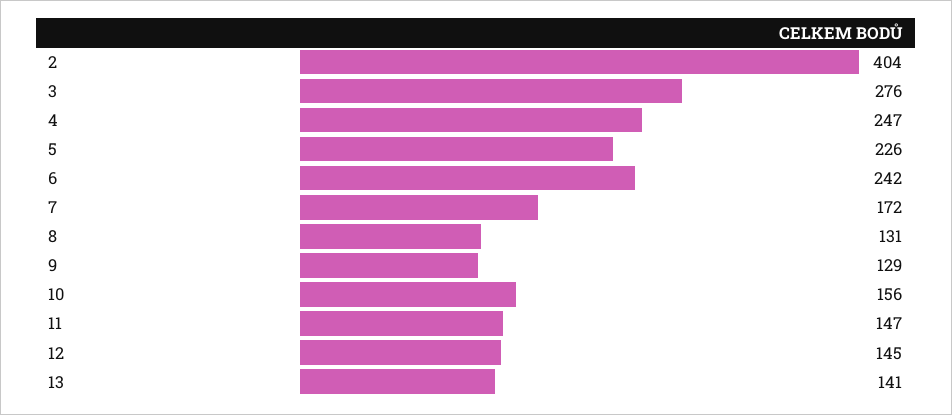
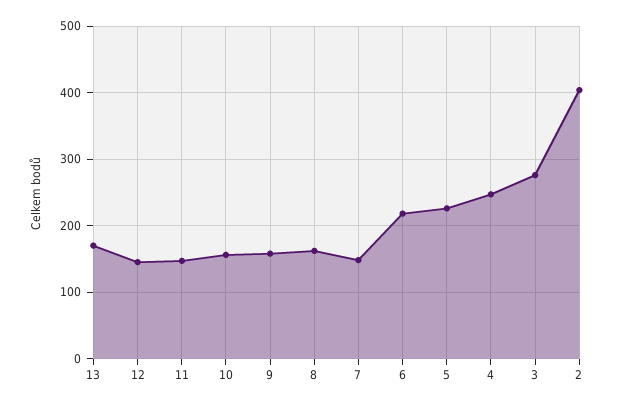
  {
    "2": 404,
    "3": 276,
    "4": 247,
    "5": 226,
-   "6": 242,
+   "6": 220,
-   "7": 172,
+   "7": 150,
-   "8": 131,
+   "8": 160,
-   "9": 129,
+   "9": 160,
    "10": 156,
    "11": 147,
    "12": 145,
-   "13": 141
+   "13": 170
  }

